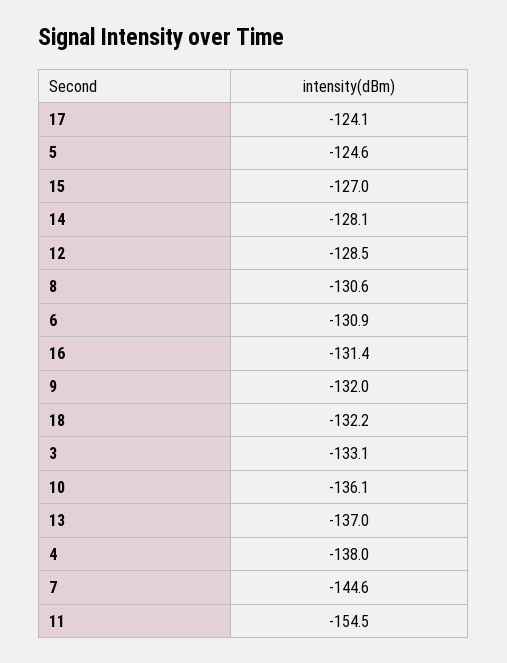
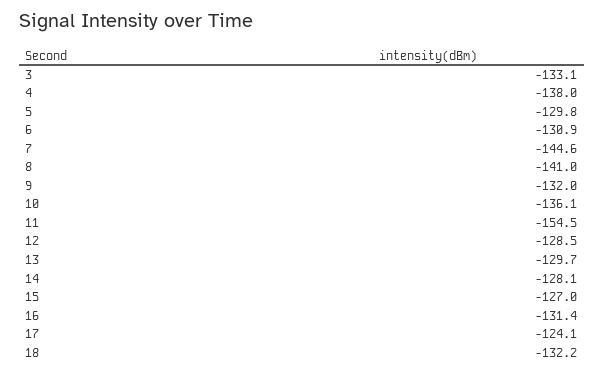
  {
    "17": -124.1,
-   "5": -124.6,
+   "5": -129.8,
    "15": -127,
    "14": -128.1,
    "12": -128.5,
-   "8": -130.6,
+   "8": -141,
    "6": -130.9,
    "16": -131.4,
    "9": -132,
    "18": -132.2,
    "3": -133.1,
    "10": -136.1,
-   "13": -137,
+   "13": -129.7,
    "4": -138,
    "7": -144.6,
    "11": -154.5
  }

